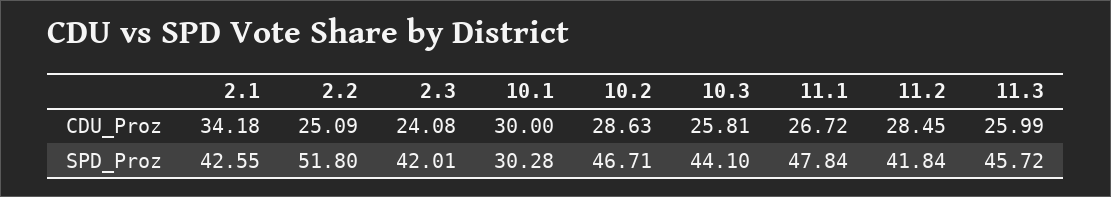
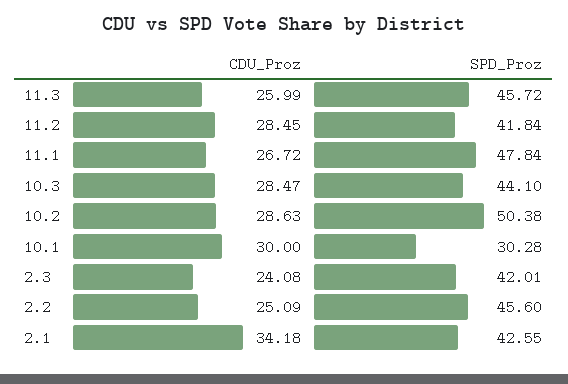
  {
    "2.1": {
      "CDU_Proz": 34.18,
      "SPD_Proz": 42.55
    },
    "2.2": {
      "CDU_Proz": 25.09,
-     "SPD_Proz": 51.8
+     "SPD_Proz": 45.6
    },
    "2.3": {
      "CDU_Proz": 24.08,
      "SPD_Proz": 42.01
    },
    "10.1": {
      "CDU_Proz": 30,
      "SPD_Proz": 30.28
    },
    "10.2": {
      "CDU_Proz": 28.63,
-     "SPD_Proz": 46.71
+     "SPD_Proz": 50.38
    },
    "10.3": {
-     "CDU_Proz": 25.81,
+     "CDU_Proz": 28.47,
      "SPD_Proz": 44.1
    },
    "11.1": {
      "CDU_Proz": 26.72,
      "SPD_Proz": 47.84
    },
    "11.2": {
      "CDU_Proz": 28.45,
      "SPD_Proz": 41.84
    },
    "11.3": {
      "CDU_Proz": 25.99,
      "SPD_Proz": 45.72
    }
  }

